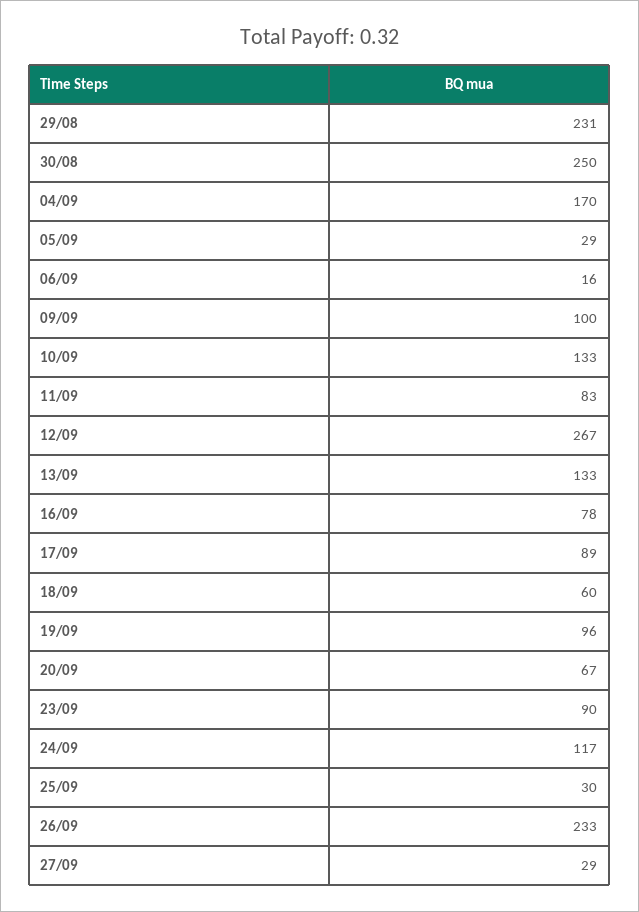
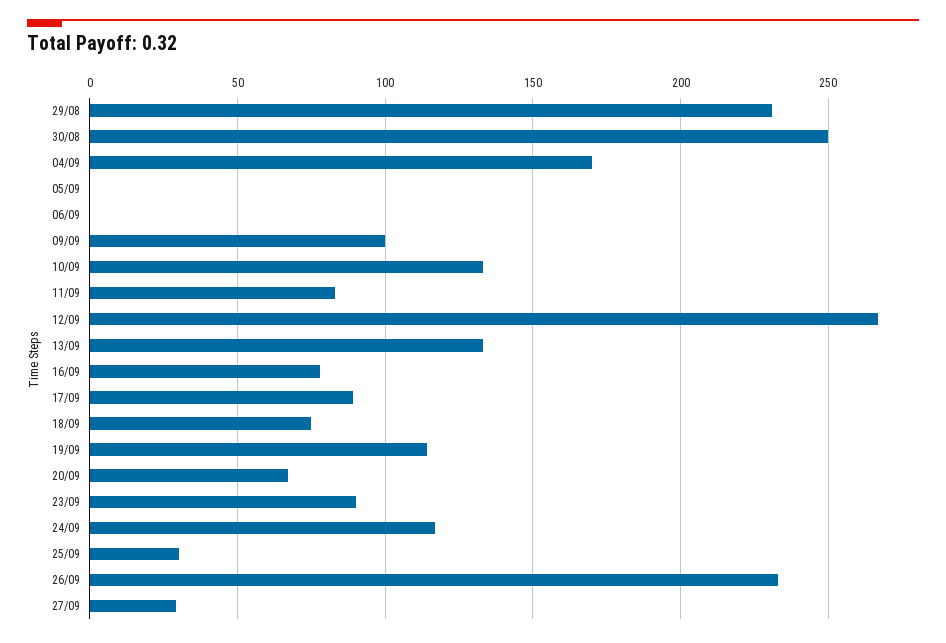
  {
    "29/08": 231,
    "30/08": 250,
    "04/09": 170,
-   "05/09": 29,
+   "05/09": 0,
-   "06/09": 16,
+   "06/09": 0,
    "09/09": 100,
    "10/09": 133,
    "11/09": 83,
    "12/09": 267,
    "13/09": 133,
    "16/09": 78,
    "17/09": 89,
-   "18/09": 60,
+   "18/09": 75,
-   "19/09": 96,
+   "19/09": 115,
    "20/09": 67,
    "23/09": 90,
    "24/09": 117,
    "25/09": 30,
    "26/09": 233,
    "27/09": 29
  }

